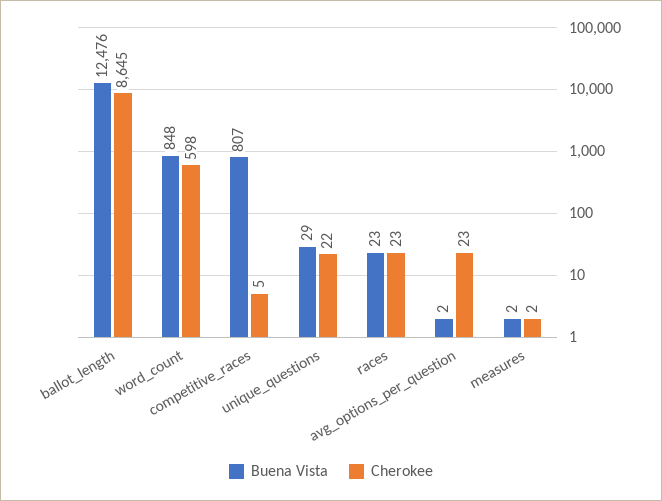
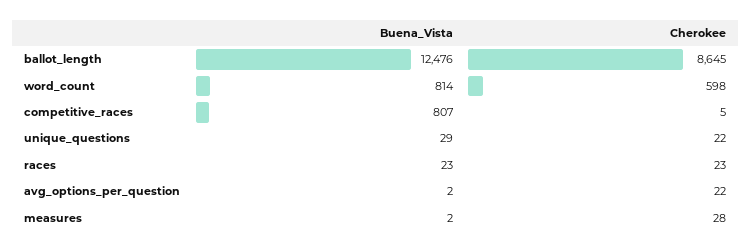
  {
    "Buena Vista": {
      "ballot_length": 12476,
-     "word_count": 848,
+     "word_count": 814,
      "competitive_races": 807,
      "unique_questions": 29,
      "races": 23,
      "avg_options_per_question": 2,
      "measures": 2
    },
    "Cherokee": {
      "ballot_length": 8645,
      "word_count": 598,
      "competitive_races": 5,
      "unique_questions": 22,
      "races": 23,
-     "avg_options_per_question": 23,
+     "avg_options_per_question": 22,
-     "measures": 2
+     "measures": 28
    }
  }

